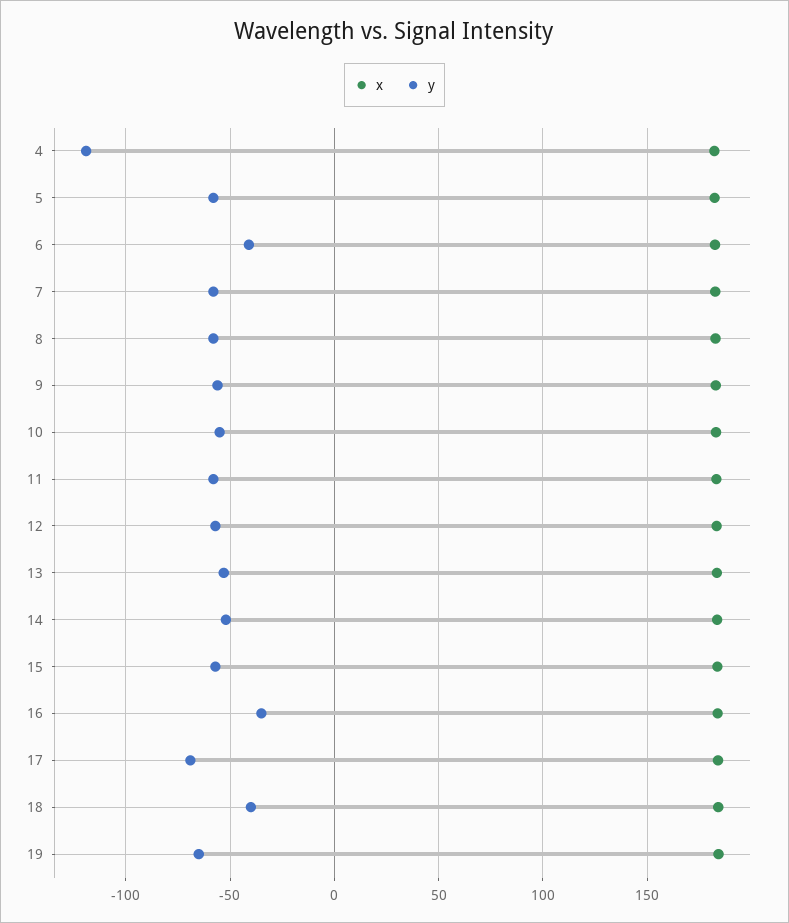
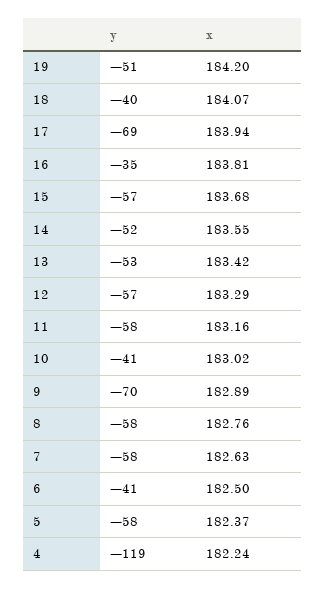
  {
    "x": {
      "4": 182.24,
      "5": 182.37,
      "6": 182.5,
      "7": 182.63,
      "8": 182.76,
      "9": 182.89,
      "10": 183.02,
      "11": 183.16,
      "12": 183.29,
      "13": 183.42,
      "14": 183.55,
      "15": 183.68,
      "16": 183.81,
      "17": 183.94,
      "18": 184.07,
      "19": 184.2
    },
    "y": {
      "4": -119,
      "5": -58,
      "6": -41,
      "7": -58,
      "8": -58,
-     "9": -55,
+     "9": -70,
-     "10": -55,
+     "10": -41,
      "11": -58,
      "12": -57,
      "13": -53,
      "14": -52,
      "15": -57,
      "16": -35,
      "17": -69,
      "18": -40,
-     "19": -65
+     "19": -51
    }
  }

